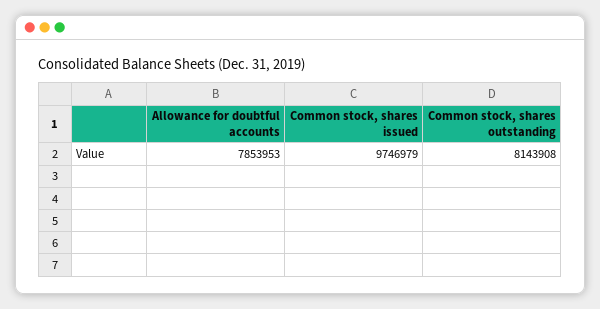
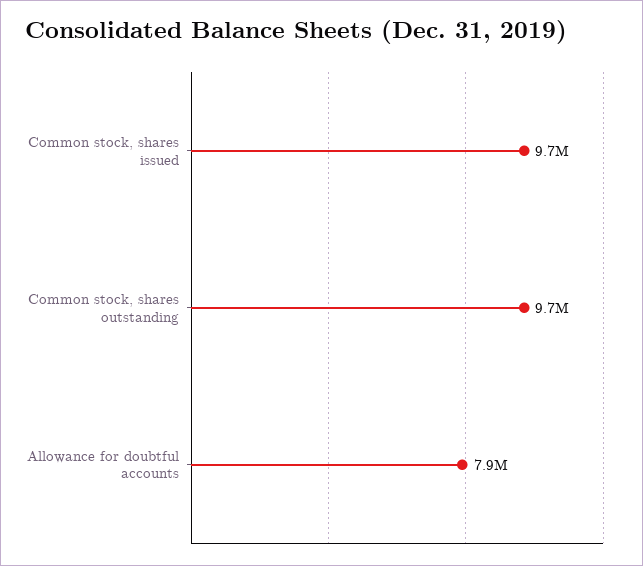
  {
    "Allowance for doubtful accounts": 7853953,
    "Common stock, shares issued": 9746979,
-   "Common stock, shares outstanding": 8143908
+   "Common stock, shares outstanding": 9700000
  }

